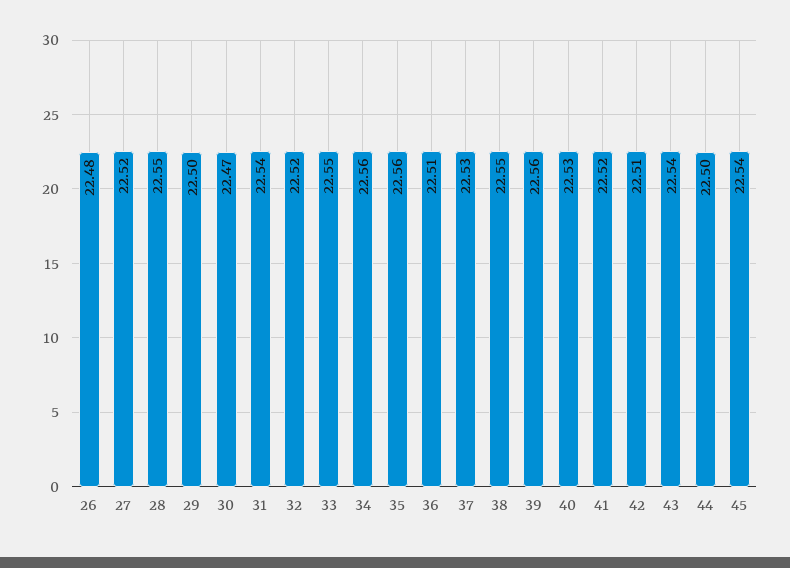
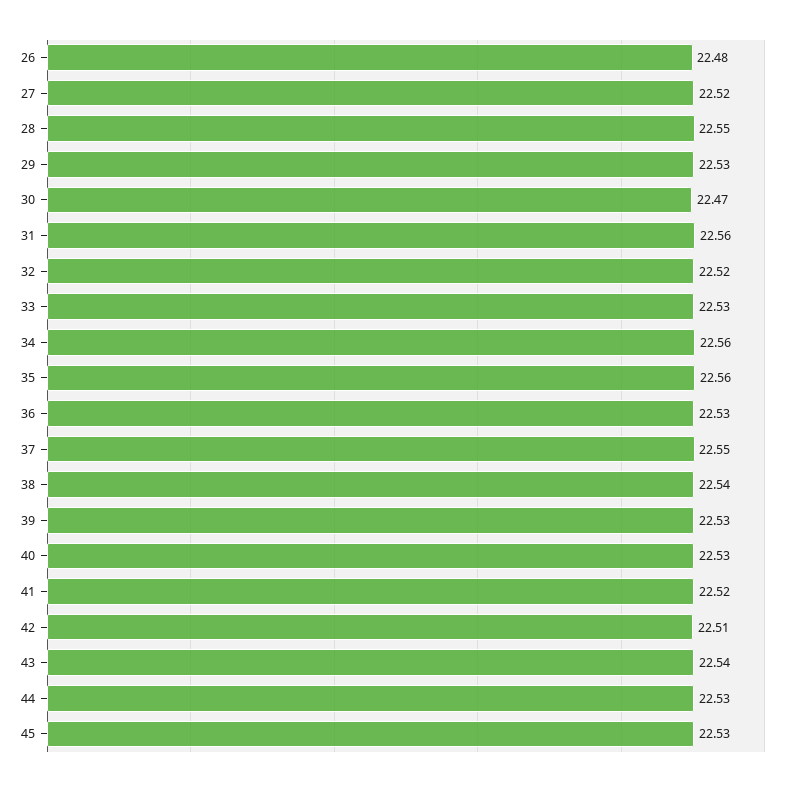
  {
    "26": 22.48,
    "27": 22.52,
    "28": 22.55,
-   "29": 22.5,
+   "29": 22.53,
    "30": 22.47,
-   "31": 22.54,
+   "31": 22.56,
    "32": 22.52,
-   "33": 22.55,
+   "33": 22.53,
    "34": 22.56,
    "35": 22.56,
-   "36": 22.51,
+   "36": 22.53,
-   "37": 22.53,
+   "37": 22.55,
-   "38": 22.55,
+   "38": 22.54,
-   "39": 22.56,
+   "39": 22.53,
    "40": 22.53,
    "41": 22.52,
    "42": 22.51,
    "43": 22.54,
-   "44": 22.5,
+   "44": 22.53,
-   "45": 22.54
+   "45": 22.53
  }

